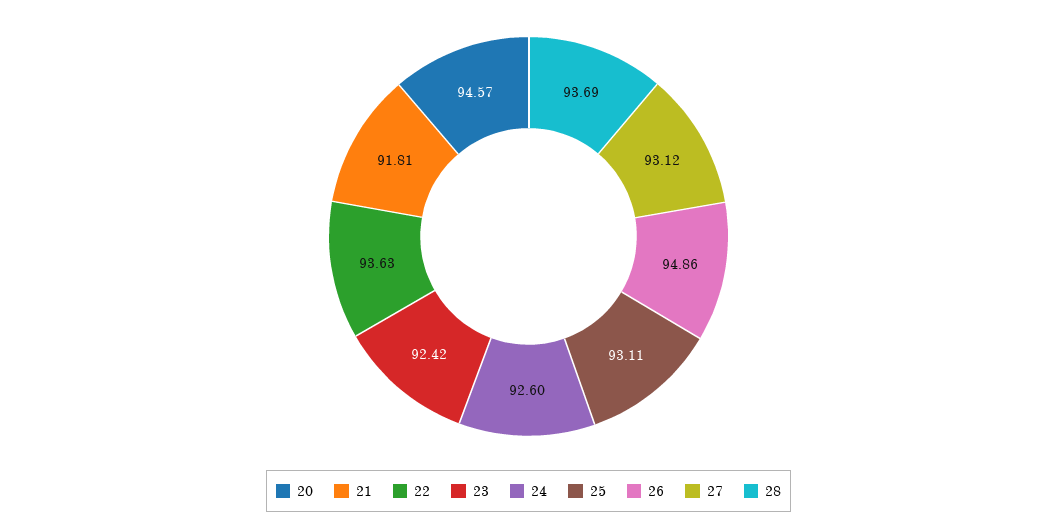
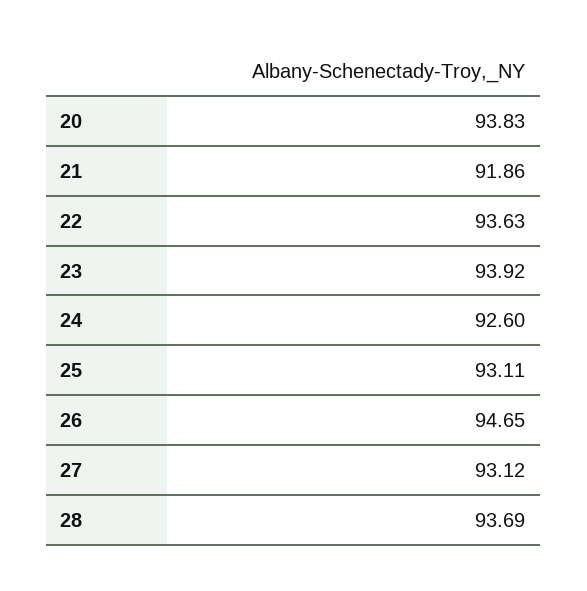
  {
-   "20": 94.57,
+   "20": 93.83,
-   "21": 91.81,
+   "21": 91.86,
    "22": 93.63,
-   "23": 92.42,
+   "23": 93.92,
    "24": 92.6,
    "25": 93.11,
-   "26": 94.86,
+   "26": 94.65,
    "27": 93.12,
    "28": 93.69
  }

